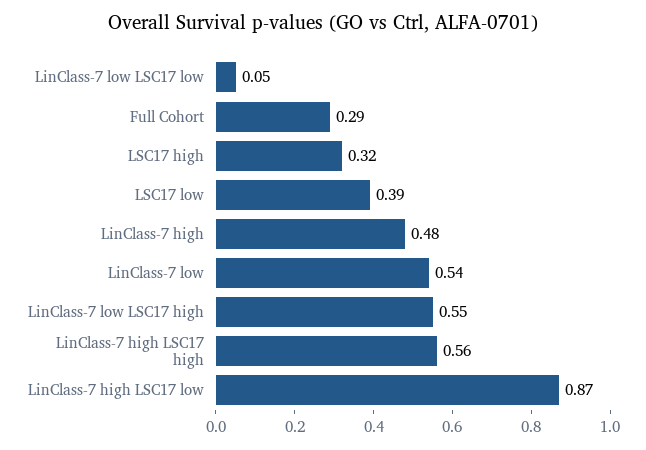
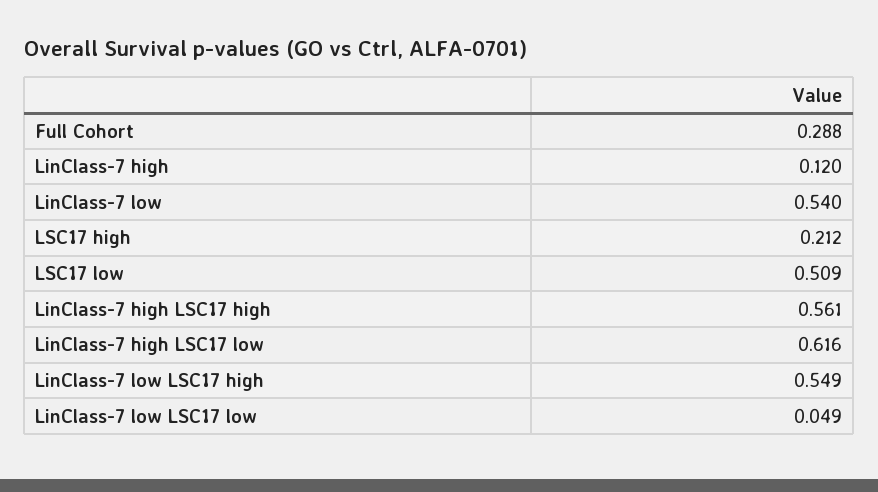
  {
    "LinClass-7 low LSC17 low": 0.049,
    "Full Cohort": 0.288,
-   "LSC17 high": 0.32,
+   "LSC17 high": 0.212,
-   "LSC17 low": 0.39,
+   "LSC17 low": 0.509,
-   "LinClass-7 high": 0.48,
+   "LinClass-7 high": 0.12,
    "LinClass-7 low": 0.54,
    "LinClass-7 low LSC17 high": 0.549,
    "LinClass-7 high LSC17 high": 0.561,
-   "LinClass-7 high LSC17 low": 0.87
+   "LinClass-7 high LSC17 low": 0.616
  }

